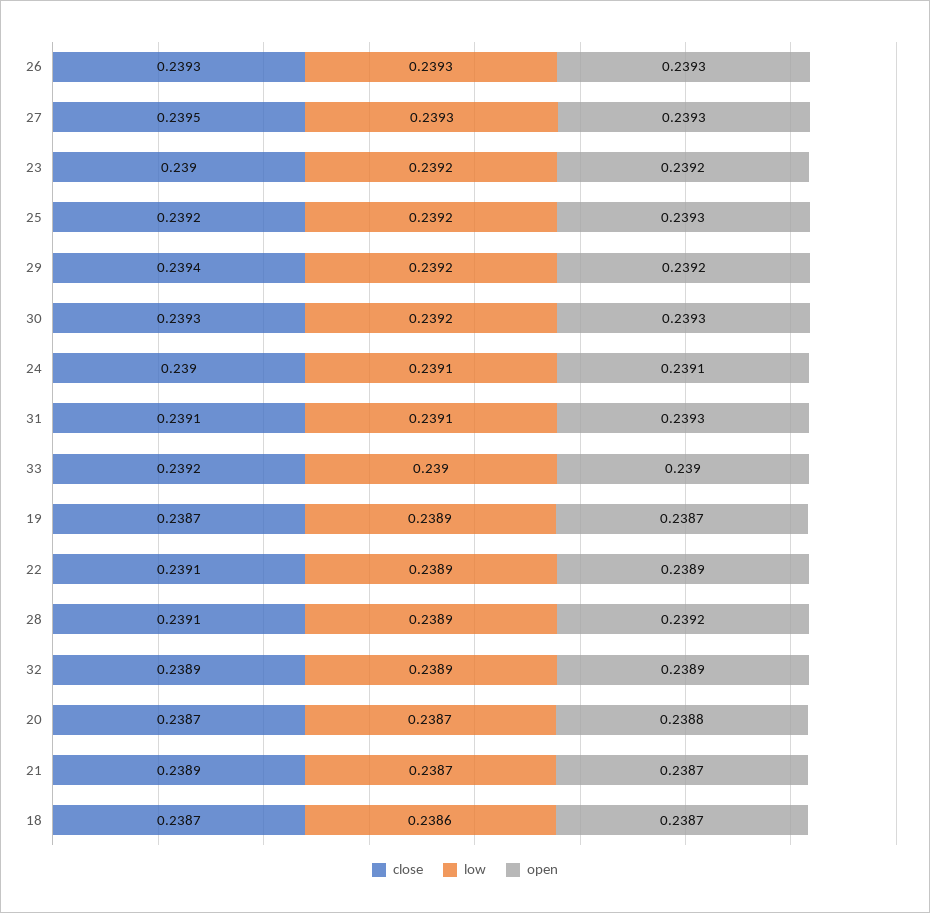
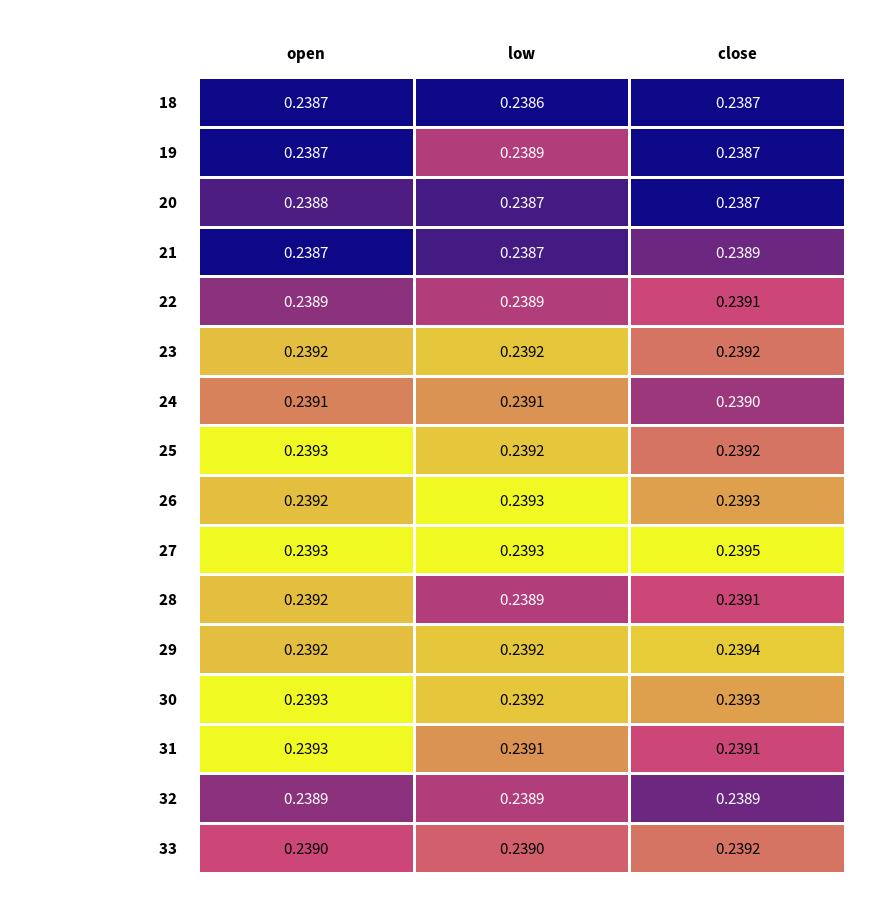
  {
    "close": {
      "26": 0.2393,
      "27": 0.2395,
-     "23": 0.239,
+     "23": 0.2392,
      "25": 0.2392,
      "29": 0.2394,
      "30": 0.2393,
      "24": 0.239,
      "31": 0.2391,
      "33": 0.2392,
      "19": 0.2387,
      "22": 0.2391,
      "28": 0.2391,
      "32": 0.2389,
      "20": 0.2387,
      "21": 0.2389,
      "18": 0.2387
    },
    "low": {
      "26": 0.2393,
      "27": 0.2393,
      "23": 0.2392,
      "25": 0.2392,
      "29": 0.2392,
      "30": 0.2392,
      "24": 0.2391,
      "31": 0.2391,
      "33": 0.239,
      "19": 0.2389,
      "22": 0.2389,
      "28": 0.2389,
      "32": 0.2389,
      "20": 0.2387,
      "21": 0.2387,
      "18": 0.2386
    },
    "open": {
-     "26": 0.2393,
+     "26": 0.2392,
      "27": 0.2393,
      "23": 0.2392,
      "25": 0.2393,
      "29": 0.2392,
      "30": 0.2393,
      "24": 0.2391,
      "31": 0.2393,
      "33": 0.239,
      "19": 0.2387,
      "22": 0.2389,
      "28": 0.2392,
      "32": 0.2389,
      "20": 0.2388,
      "21": 0.2387,
      "18": 0.2387
    }
  }

